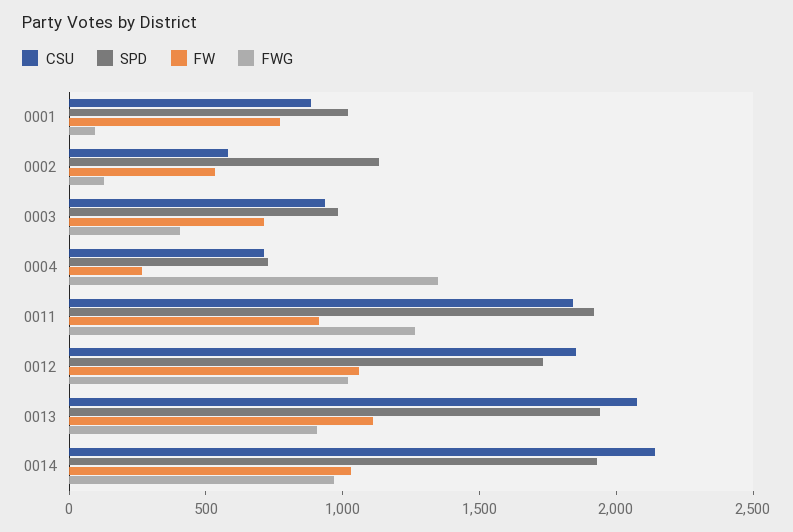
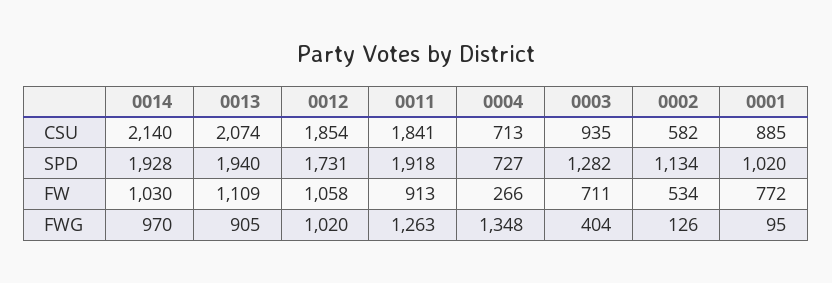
  {
    "CSU": {
      "0001": 885,
      "0002": 582,
      "0003": 935,
      "0004": 713,
      "0011": 1841,
      "0012": 1854,
      "0013": 2074,
      "0014": 2140
    },
    "SPD": {
      "0001": 1020,
      "0002": 1134,
-     "0003": 1000,
+     "0003": 1282,
      "0004": 727,
      "0011": 1918,
      "0012": 1731,
      "0013": 1940,
      "0014": 1928
    },
    "FW": {
      "0001": 772,
      "0002": 534,
      "0003": 711,
      "0004": 266,
      "0011": 913,
      "0012": 1058,
      "0013": 1109,
      "0014": 1030
    },
    "FWG": {
      "0001": 95,
      "0002": 126,
      "0003": 404,
      "0004": 1348,
      "0011": 1263,
      "0012": 1020,
      "0013": 905,
      "0014": 970
    }
  }

